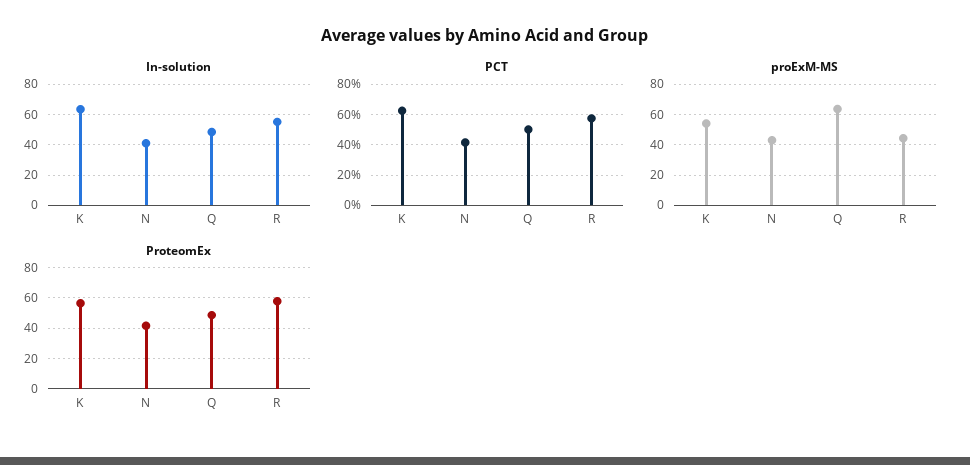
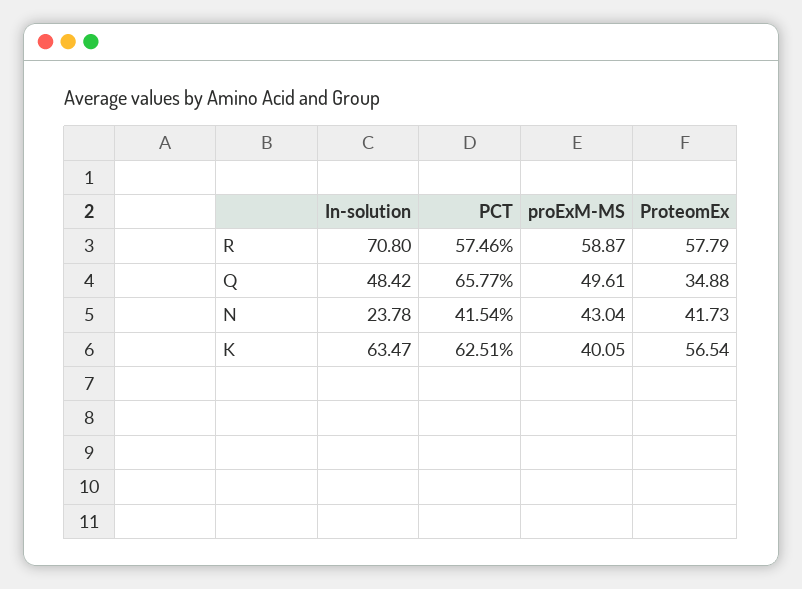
  {
    "In-solution": {
      "K": 63.47,
-     "N": 40,
+     "N": 23.78,
      "Q": 48.42,
-     "R": 55
+     "R": 70.8
    },
    "PCT": {
      "K": 62.51,
      "N": 41.54,
-     "Q": 50,
+     "Q": 65.77,
      "R": 57.46
    },
    "proExM-MS": {
-     "K": 55,
+     "K": 40.05,
      "N": 43.04,
-     "Q": 65,
+     "Q": 49.61,
-     "R": 45
+     "R": 58.87
    },
    "ProteomEx": {
      "K": 56.54,
      "N": 41.73,
-     "Q": 50,
+     "Q": 34.88,
      "R": 57.79
    }
  }

